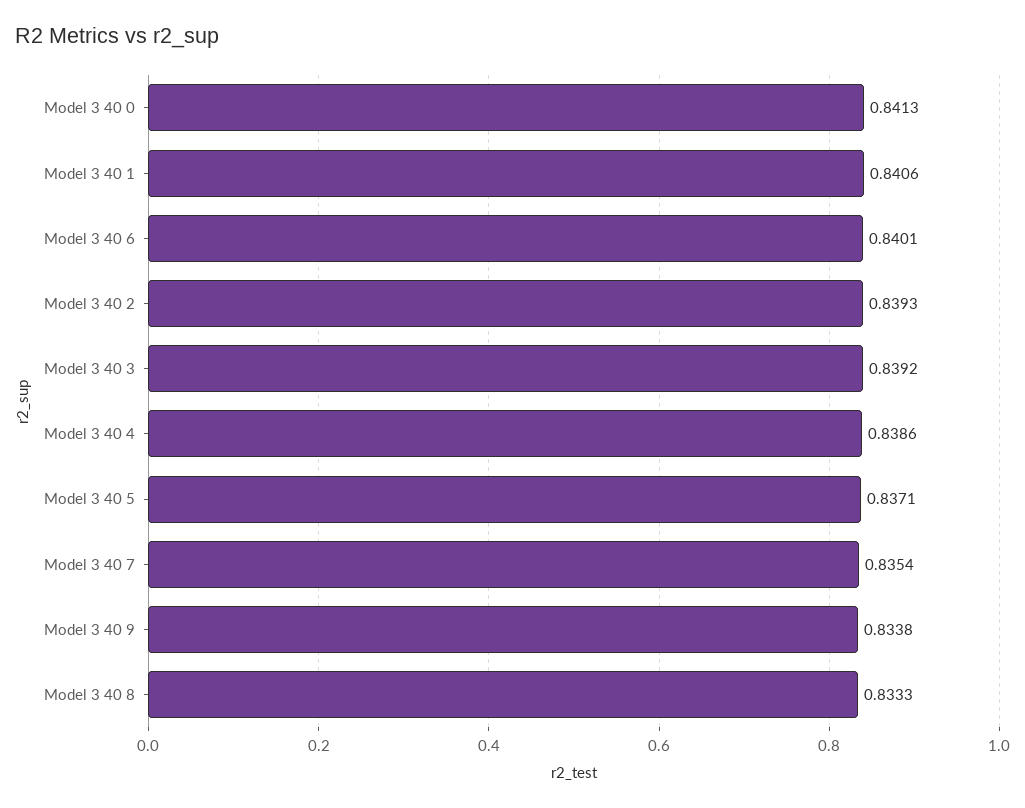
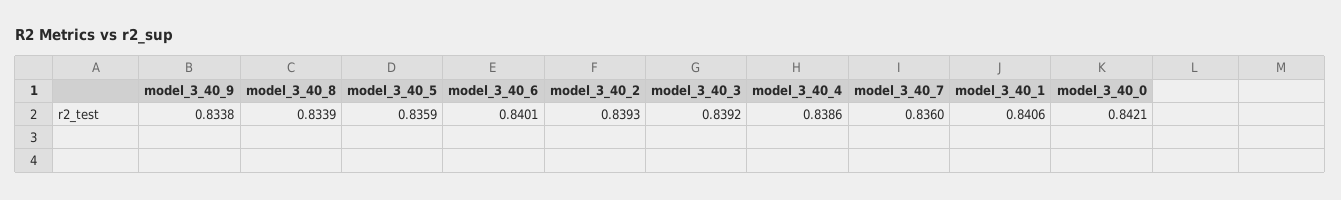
  {
-   "Model 3 40 0": 0.8413,
+   "Model 3 40 0": 0.8421,
    "Model 3 40 1": 0.8406,
    "Model 3 40 6": 0.8401,
    "Model 3 40 2": 0.8393,
    "Model 3 40 3": 0.8392,
    "Model 3 40 4": 0.8386,
-   "Model 3 40 5": 0.8371,
+   "Model 3 40 5": 0.8359,
-   "Model 3 40 7": 0.8354,
+   "Model 3 40 7": 0.836,
    "Model 3 40 9": 0.8338,
-   "Model 3 40 8": 0.8333
+   "Model 3 40 8": 0.8339
  }

